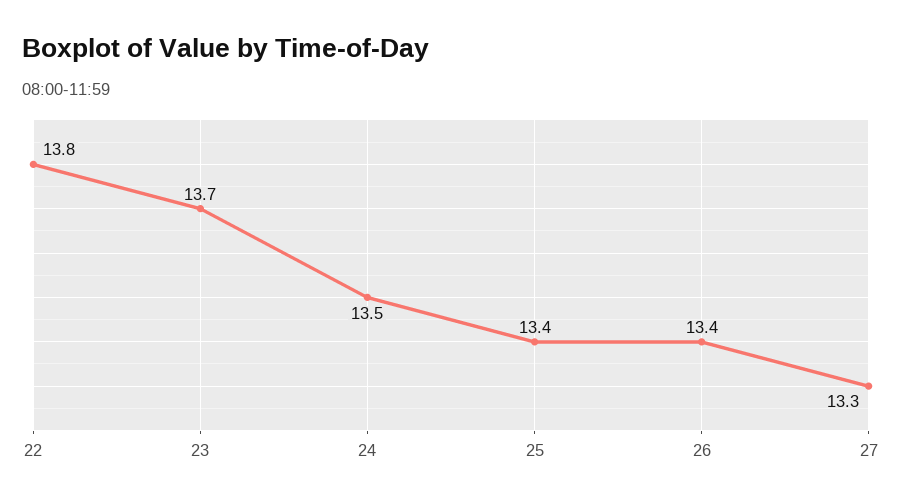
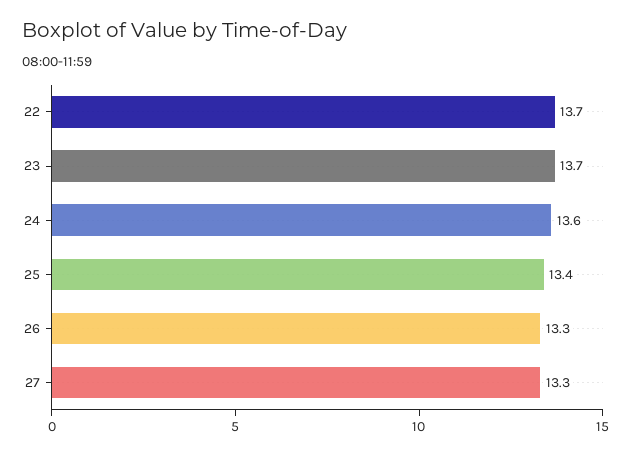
  {
-   "22": 13.8,
+   "22": 13.7,
    "23": 13.7,
-   "24": 13.5,
+   "24": 13.6,
    "25": 13.4,
-   "26": 13.4,
+   "26": 13.3,
    "27": 13.3
  }

